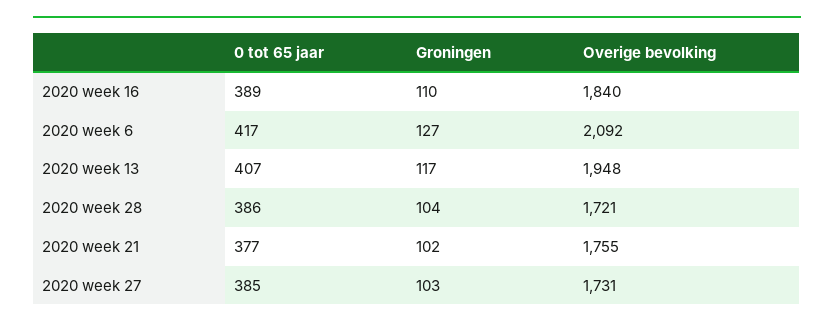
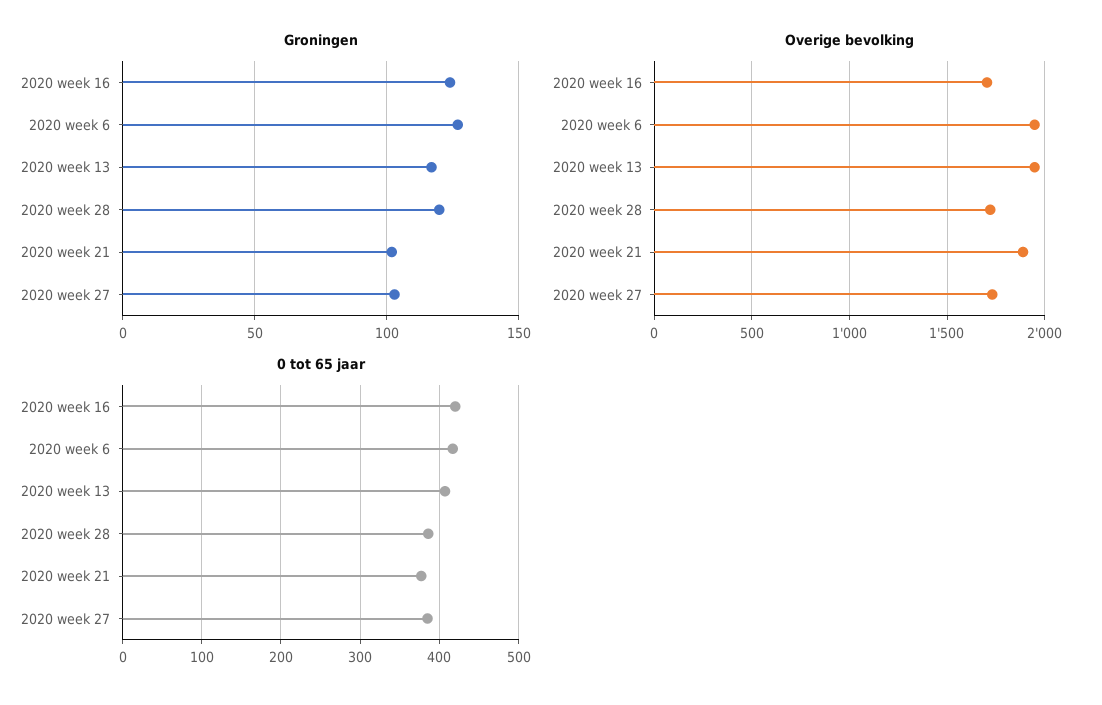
  {
    "0 tot 65 jaar": {
-     "2020 week 16": 389,
+     "2020 week 16": 420,
      "2020 week 6": 417,
      "2020 week 13": 407,
      "2020 week 28": 386,
      "2020 week 21": 377,
      "2020 week 27": 385
    },
    "Groningen": {
-     "2020 week 16": 110,
+     "2020 week 16": 125,
      "2020 week 6": 127,
      "2020 week 13": 117,
-     "2020 week 28": 104,
+     "2020 week 28": 120,
      "2020 week 21": 102,
      "2020 week 27": 103
    },
    "Overige bevolking": {
-     "2020 week 16": 1840,
+     "2020 week 16": 1700,
-     "2020 week 6": 2092,
+     "2020 week 6": 1950,
      "2020 week 13": 1948,
      "2020 week 28": 1721,
-     "2020 week 21": 1755,
+     "2020 week 21": 1900,
      "2020 week 27": 1731
    }
  }

